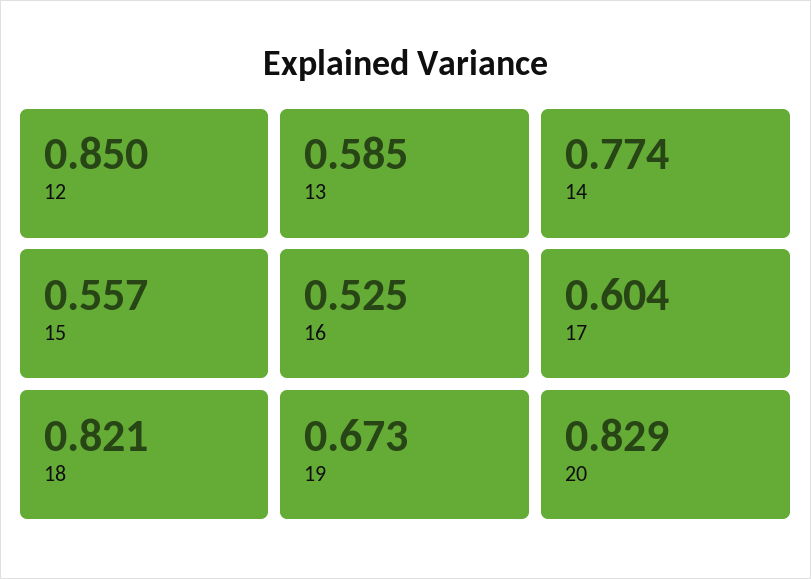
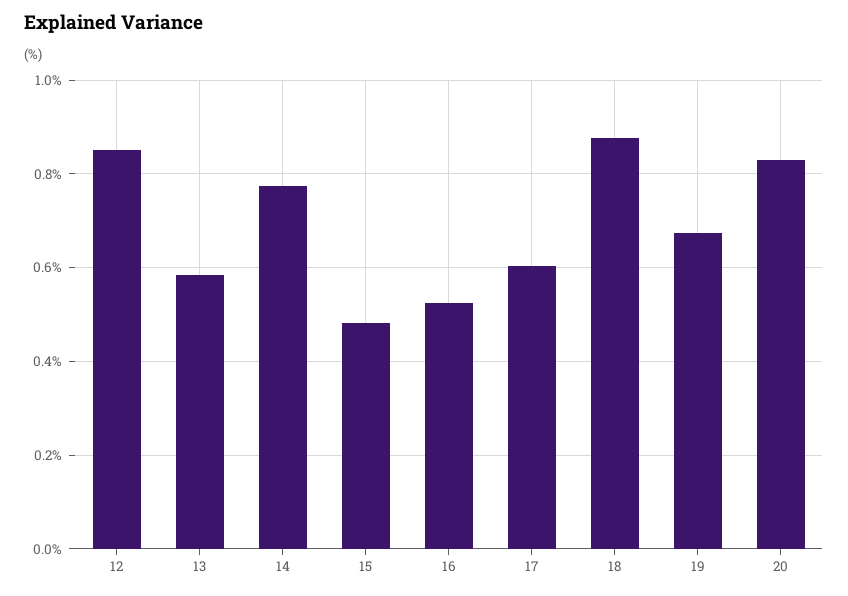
  {
    "12": 0.85,
    "13": 0.585,
    "14": 0.774,
-   "15": 0.557,
+   "15": 0.48,
    "16": 0.525,
    "17": 0.604,
-   "18": 0.821,
+   "18": 0.88,
    "19": 0.673,
    "20": 0.829
  }

